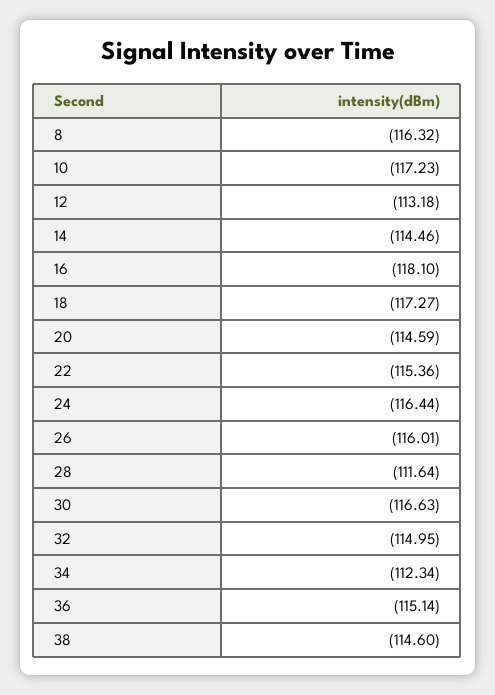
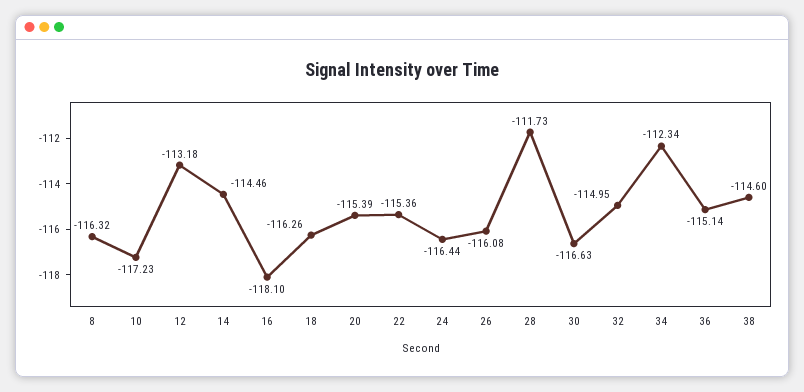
  {
    "8": -116.32,
    "10": -117.23,
    "12": -113.18,
    "14": -114.46,
    "16": -118.1,
-   "18": -117.27,
+   "18": -116.26,
-   "20": -114.59,
+   "20": -115.39,
    "22": -115.36,
    "24": -116.44,
-   "26": -116.01,
+   "26": -116.08,
-   "28": -111.64,
+   "28": -111.73,
    "30": -116.63,
    "32": -114.95,
    "34": -112.34,
    "36": -115.14,
    "38": -114.6
  }

